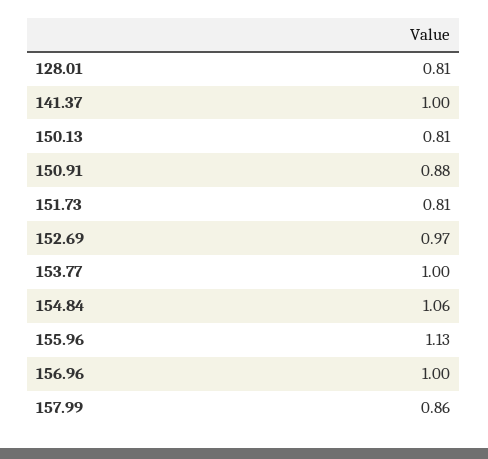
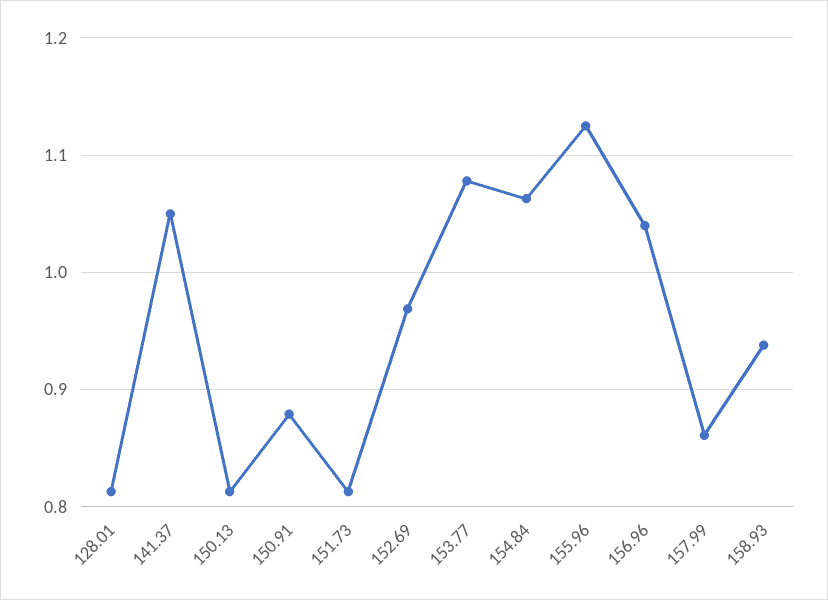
  {
    "128.01": 0.81,
-   "141.37": 1,
+   "141.37": 1.05,
    "150.13": 0.81,
    "150.91": 0.88,
    "151.73": 0.81,
    "152.69": 0.97,
-   "153.77": 1,
+   "153.77": 1.08,
    "154.84": 1.06,
    "155.96": 1.13,
-   "156.96": 1,
+   "156.96": 1.04,
-   "157.99": 0.86
+   "157.99": 0.86,
+   "158.93": 0.94
  }

